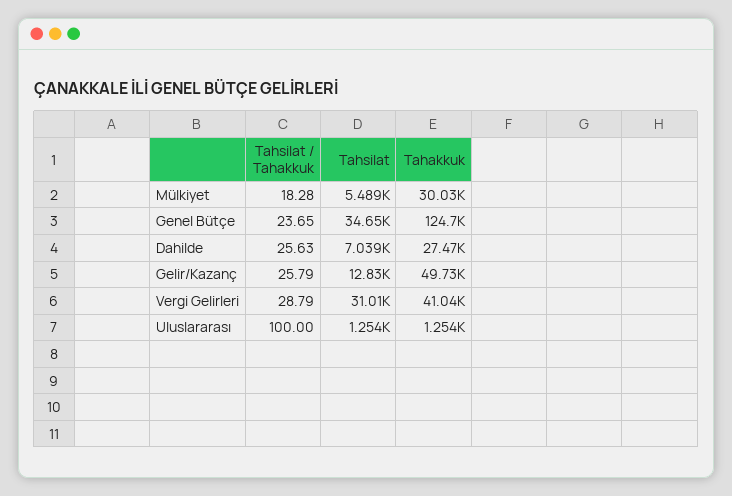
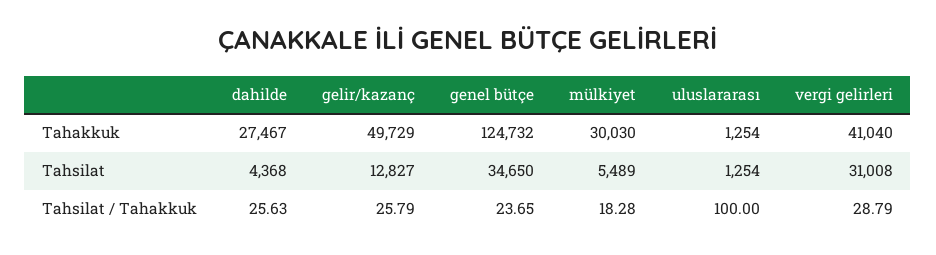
  {
    "Tahsilat / Tahakkuk": {
      "Mülkiyet": 18.28,
      "Genel Bütçe": 23.65,
      "Dahilde": 25.63,
      "Gelir/Kazanç": 25.79,
      "Vergi Gelirleri": 28.79,
      "Uluslararası": 100
    },
    "Tahsilat": {
      "Mülkiyet": 5489,
      "Genel Bütçe": 34650,
-     "Dahilde": 7039,
+     "Dahilde": 4368,
      "Gelir/Kazanç": 12827,
      "Vergi Gelirleri": 31008,
      "Uluslararası": 1254
    },
    "Tahakkuk": {
      "Mülkiyet": 30030,
      "Genel Bütçe": 124732,
      "Dahilde": 27467,
      "Gelir/Kazanç": 49729,
      "Vergi Gelirleri": 41040,
      "Uluslararası": 1254
    }
  }

